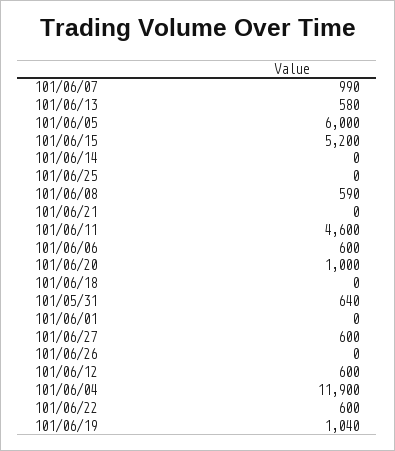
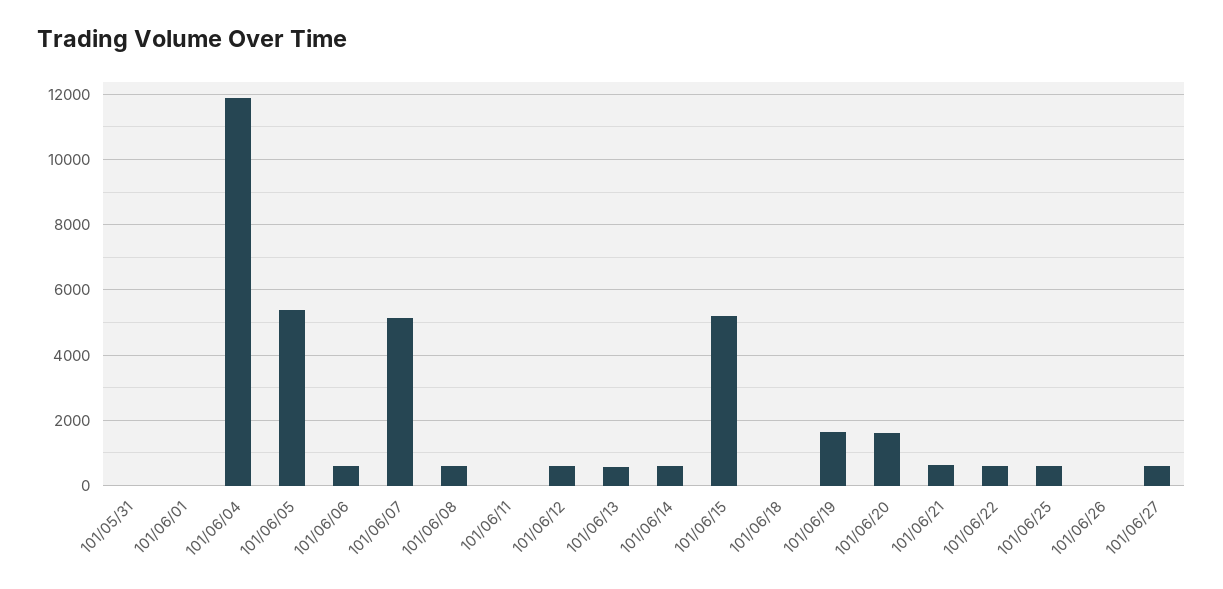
  {
-   "101/06/07": 990,
+   "101/06/07": 5200,
    "101/06/13": 580,
-   "101/06/05": 6000,
+   "101/06/05": 5400,
    "101/06/15": 5200,
-   "101/06/14": 0,
+   "101/06/14": 600,
-   "101/06/25": 0,
+   "101/06/25": 600,
    "101/06/08": 590,
-   "101/06/21": 0,
+   "101/06/21": 600,
-   "101/06/11": 4600,
+   "101/06/11": 0,
    "101/06/06": 600,
-   "101/06/20": 1000,
+   "101/06/20": 1600,
    "101/06/18": 0,
-   "101/05/31": 640,
+   "101/05/31": 0,
    "101/06/01": 0,
    "101/06/27": 600,
    "101/06/26": 0,
    "101/06/12": 600,
    "101/06/04": 11900,
    "101/06/22": 600,
-   "101/06/19": 1040
+   "101/06/19": 1600
  }

